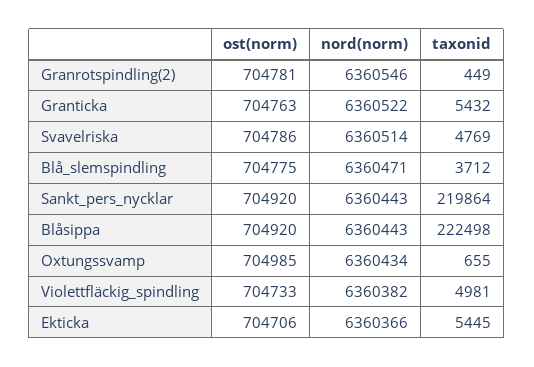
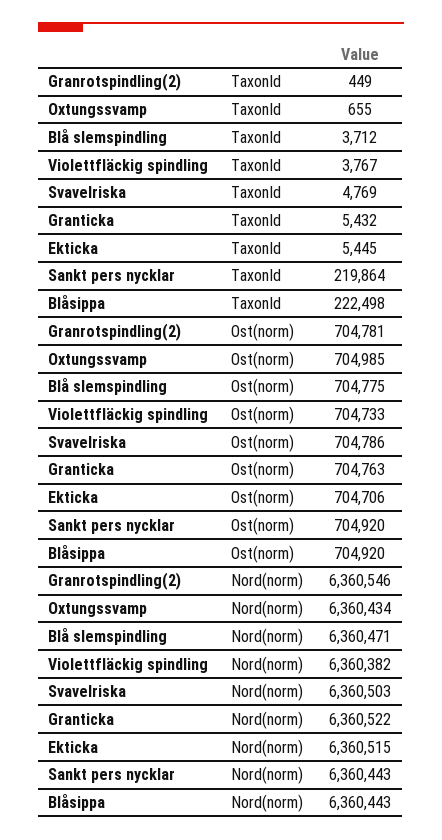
  {
    "ost(norm)": {
      "Granrotspindling(2)": 704781,
      "Granticka": 704763,
      "Svavelriska": 704786,
      "Blå_slemspindling": 704775,
      "Sankt_pers_nycklar": 704920,
      "Blåsippa": 704920,
      "Oxtungssvamp": 704985,
      "Violettfläckig_spindling": 704733,
      "Ekticka": 704706
    },
    "nord(norm)": {
      "Granrotspindling(2)": 6360546,
      "Granticka": 6360522,
-     "Svavelriska": 6360514,
+     "Svavelriska": 6360503,
      "Blå_slemspindling": 6360471,
      "Sankt_pers_nycklar": 6360443,
      "Blåsippa": 6360443,
      "Oxtungssvamp": 6360434,
      "Violettfläckig_spindling": 6360382,
-     "Ekticka": 6360366
+     "Ekticka": 6360515
    },
    "taxonid": {
      "Granrotspindling(2)": 449,
      "Granticka": 5432,
      "Svavelriska": 4769,
      "Blå_slemspindling": 3712,
      "Sankt_pers_nycklar": 219864,
      "Blåsippa": 222498,
      "Oxtungssvamp": 655,
-     "Violettfläckig_spindling": 4981,
+     "Violettfläckig_spindling": 3767,
      "Ekticka": 5445
    }
  }

